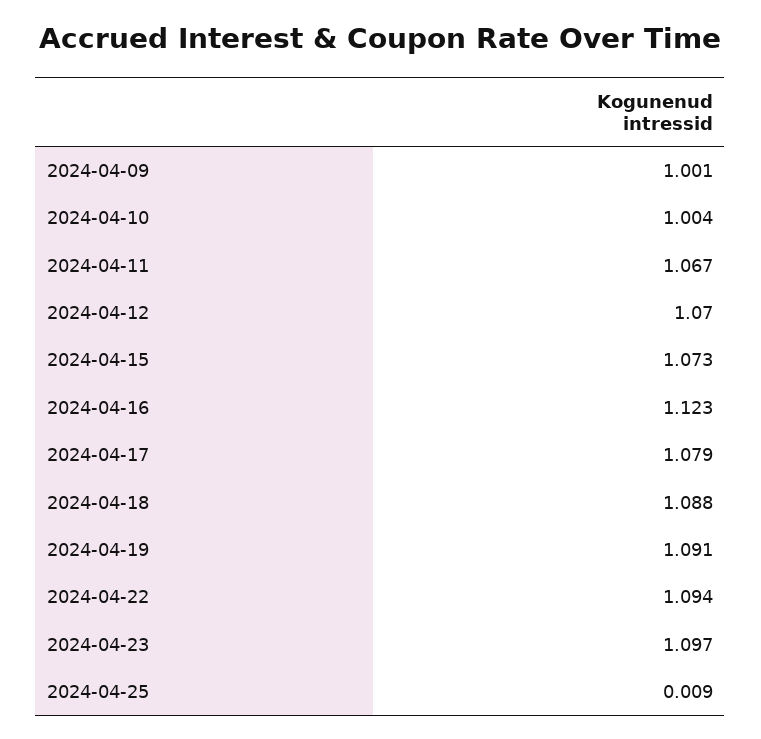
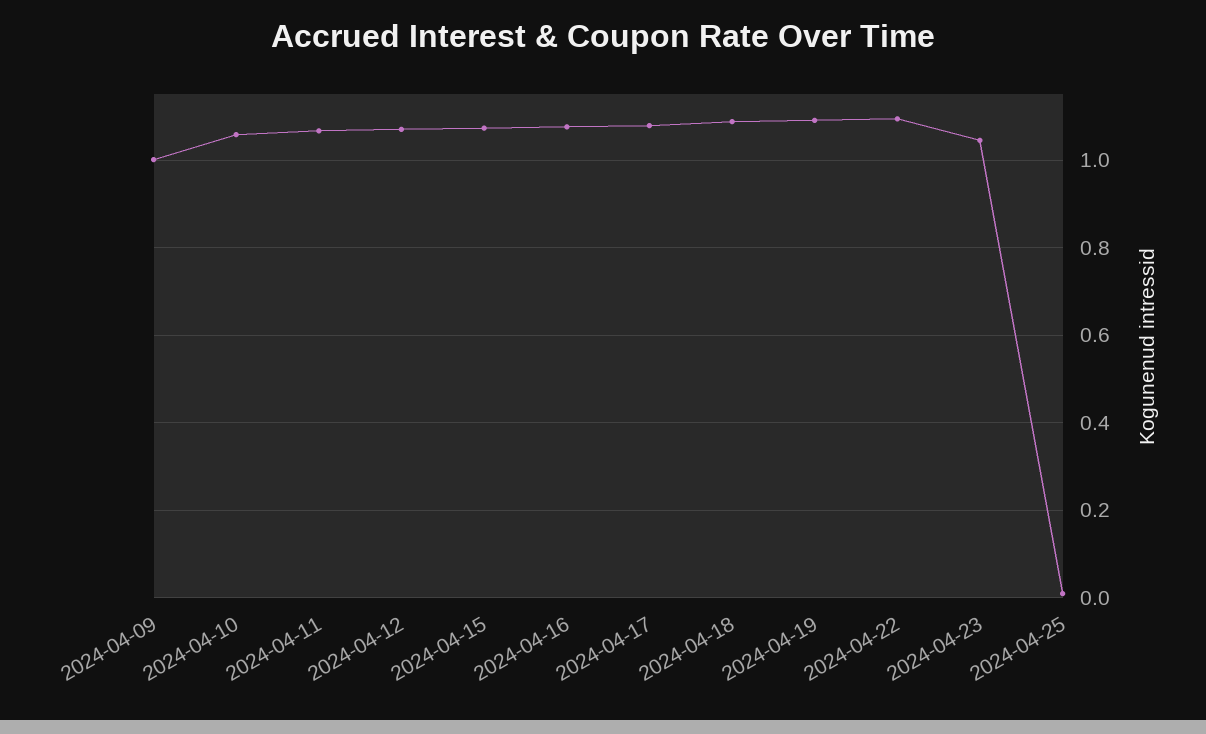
  {
    "2024-04-09": 1.001,
-   "2024-04-10": 1.004,
+   "2024-04-10": 1.06,
    "2024-04-11": 1.067,
    "2024-04-12": 1.07,
    "2024-04-15": 1.073,
-   "2024-04-16": 1.123,
+   "2024-04-16": 1.08,
    "2024-04-17": 1.079,
    "2024-04-18": 1.088,
    "2024-04-19": 1.091,
    "2024-04-22": 1.094,
-   "2024-04-23": 1.097,
+   "2024-04-23": 1.04,
    "2024-04-25": 0.009
  }

